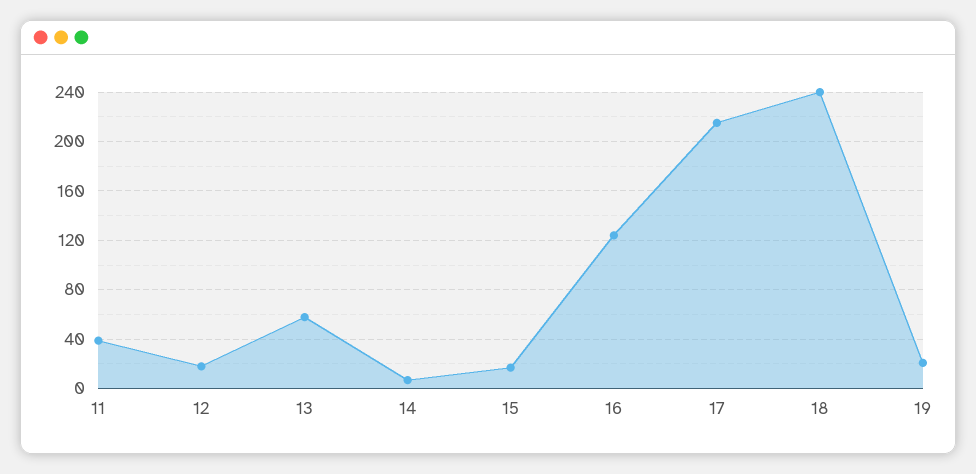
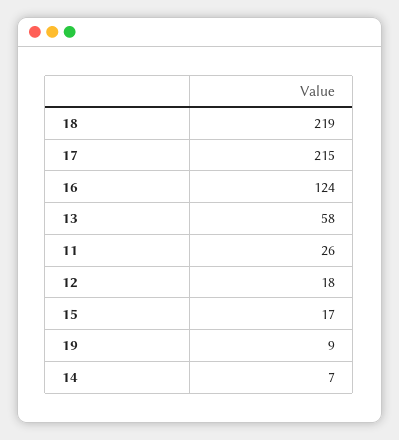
  {
-   "11": 40,
+   "11": 26,
    "12": 18,
    "13": 58,
    "14": 7,
    "15": 17,
    "16": 124,
    "17": 215,
-   "18": 240,
+   "18": 219,
-   "19": 20
+   "19": 9
  }

